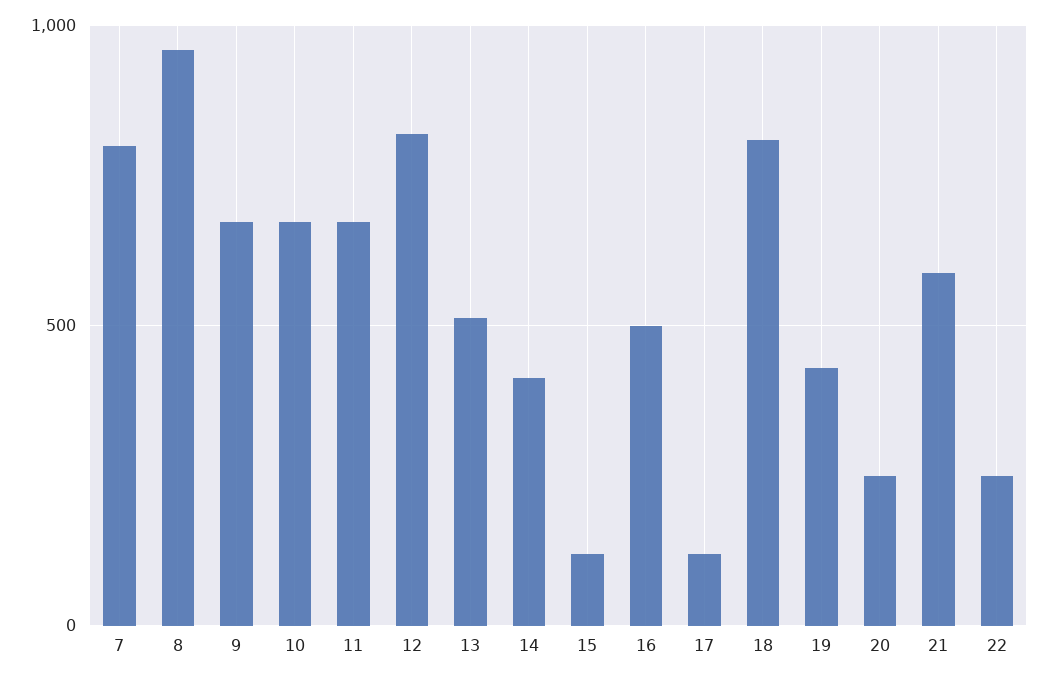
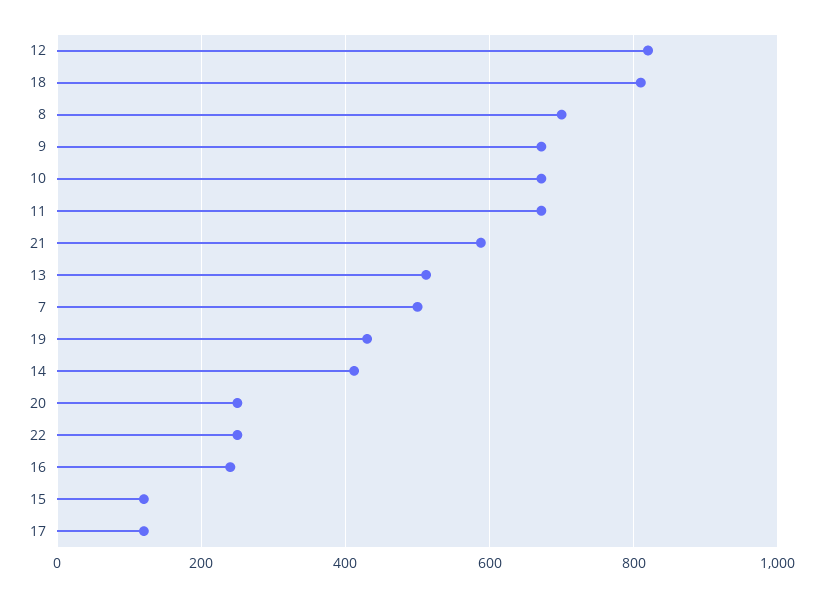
  {
-   "7": 800,
+   "7": 500,
-   "8": 950,
+   "8": 700,
    "9": 680,
    "10": 680,
    "11": 680,
    "12": 820,
    "13": 520,
    "14": 420,
    "15": 120,
-   "16": 500,
+   "16": 240,
    "17": 120,
    "18": 820,
    "19": 440,
    "20": 260,
    "21": 580,
    "22": 260
  }

